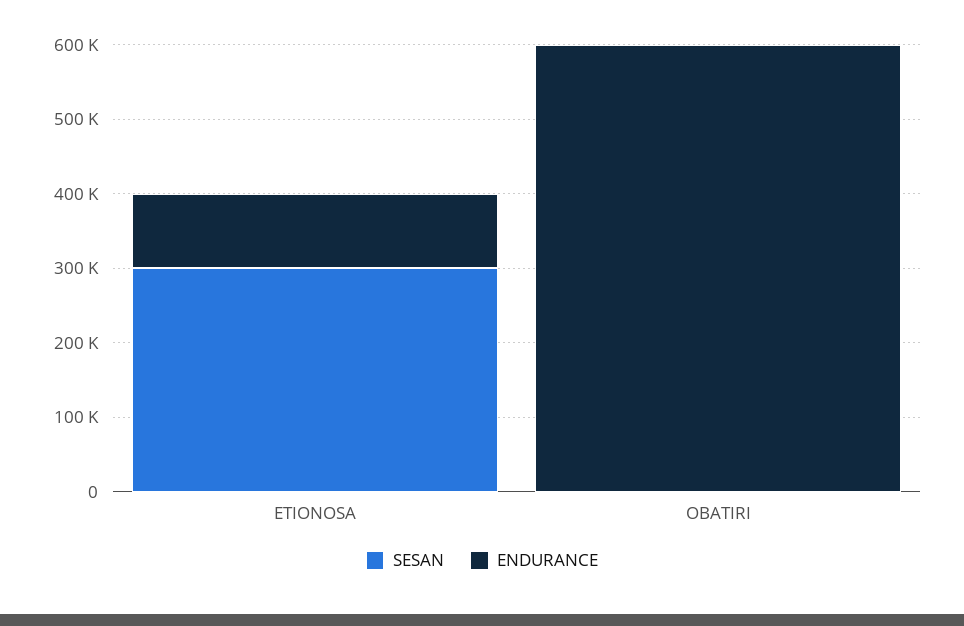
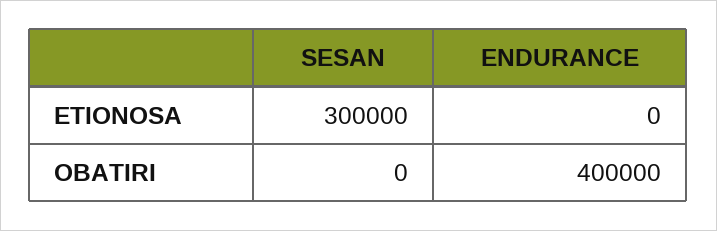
  {
    "SESAN": {
      "ETIONOSA": 300000,
      "OBATIRI": 0
    },
    "ENDURANCE": {
-     "ETIONOSA": 100000,
+     "ETIONOSA": 0,
-     "OBATIRI": 600000
+     "OBATIRI": 400000
    }
  }

